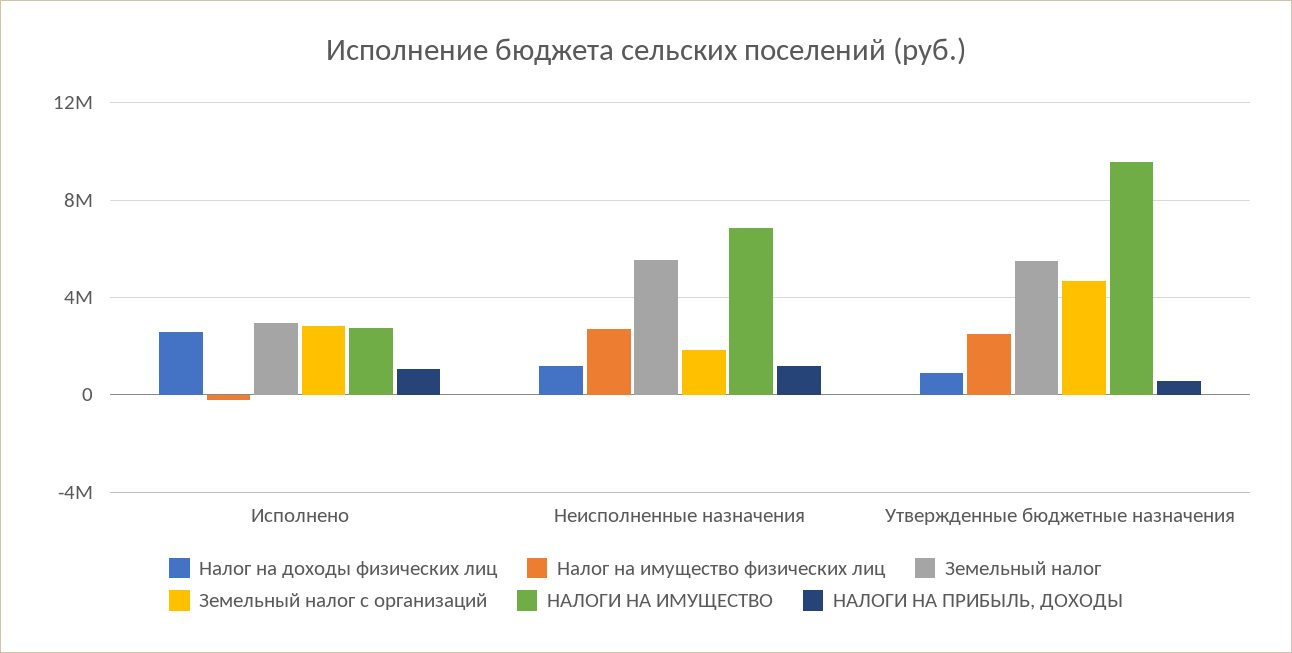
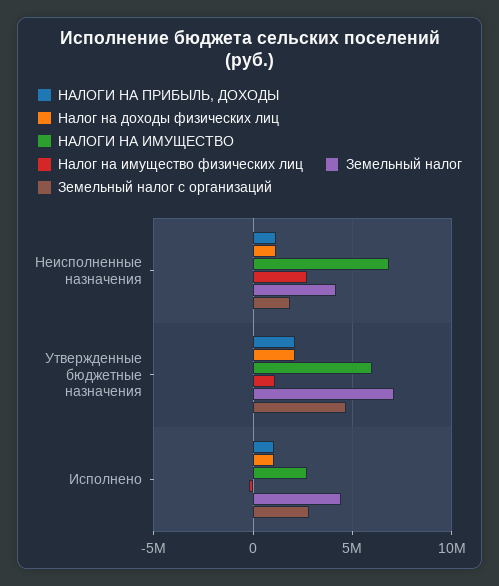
  {
    "Налог на доходы физических лиц": {
-     "Исполнено": 2500000,
+     "Исполнено": 1000000,
      "Неисполненные назначения": 1000000,
-     "Утвержденные бюджетные назначения": 1000000
+     "Утвержденные бюджетные назначения": 2000000
    },
    "Налог на имущество физических лиц": {
      "Исполнено": 0,
      "Неисполненные назначения": 2500000,
-     "Утвержденные бюджетные назначения": 2500000
+     "Утвержденные бюджетные назначения": 1000000
    },
    "Земельный налог": {
-     "Исполнено": 3000000,
+     "Исполнено": 4500000,
-     "Неисполненные назначения": 5500000,
+     "Неисполненные назначения": 4000000,
-     "Утвержденные бюджетные назначения": 5500000
+     "Утвержденные бюджетные назначения": 7000000
    },
    "Земельный налог с организаций": {
      "Исполнено": 3000000,
      "Неисполненные назначения": 2000000,
      "Утвержденные бюджетные назначения": 4500000
    },
    "НАЛОГИ НА ИМУЩЕСТВО": {
      "Исполнено": 2500000,
      "Неисполненные назначения": 7000000,
-     "Утвержденные бюджетные назначения": 9500000
+     "Утвержденные бюджетные назначения": 6000000
    },
    "НАЛОГИ НА ПРИБЫЛЬ, ДОХОДЫ": {
      "Исполнено": 1000000,
      "Неисполненные назначения": 1000000,
-     "Утвержденные бюджетные назначения": 500000
+     "Утвержденные бюджетные назначения": 2000000
    }
  }

